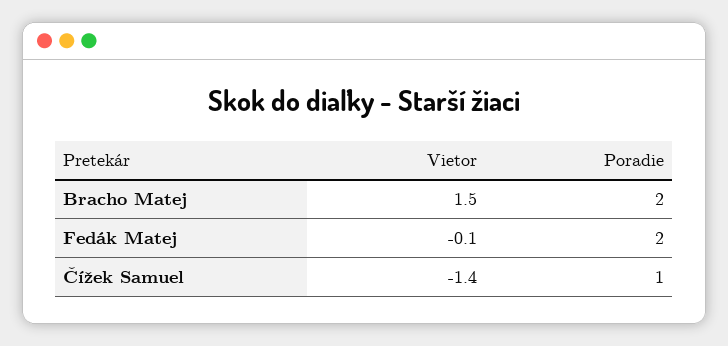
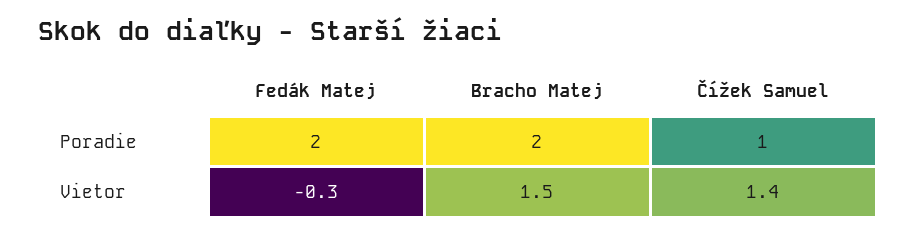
  {
    "Vietor": {
      "Bracho Matej": 1.5,
-     "Fedák Matej": -0.1,
+     "Fedák Matej": -0.3,
-     "Čížek Samuel": -1.4
+     "Čížek Samuel": 1.4
    },
    "Poradie": {
      "Bracho Matej": 2,
      "Fedák Matej": 2,
      "Čížek Samuel": 1
    }
  }

